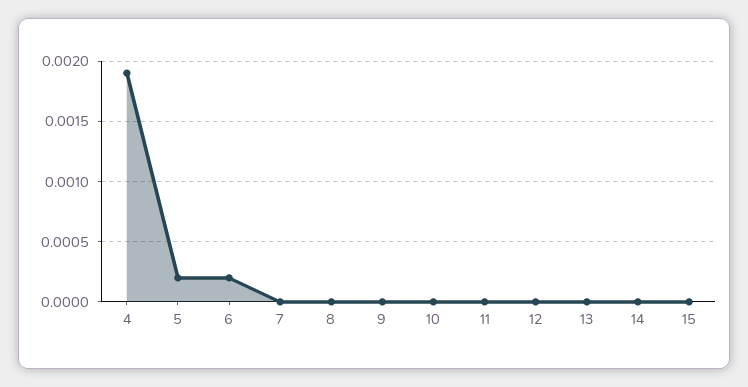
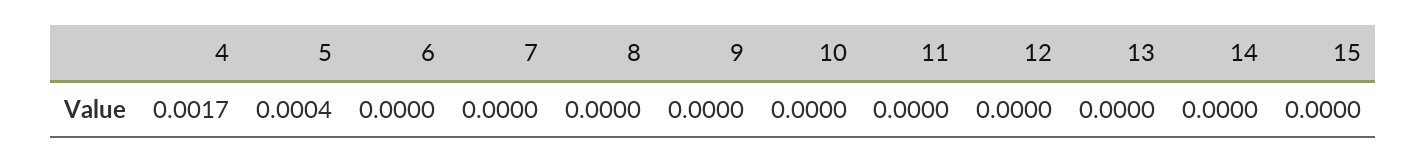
  {
-   "4": 0.0019,
+   "4": 0.0017,
-   "5": 0.0002,
+   "5": 0.0004,
-   "6": 0.0002,
+   "6": 0,
    "7": 0,
    "8": 0,
    "9": 0,
    "10": 0,
    "11": 0,
    "12": 0,
    "13": 0,
    "14": 0,
    "15": 0
  }

